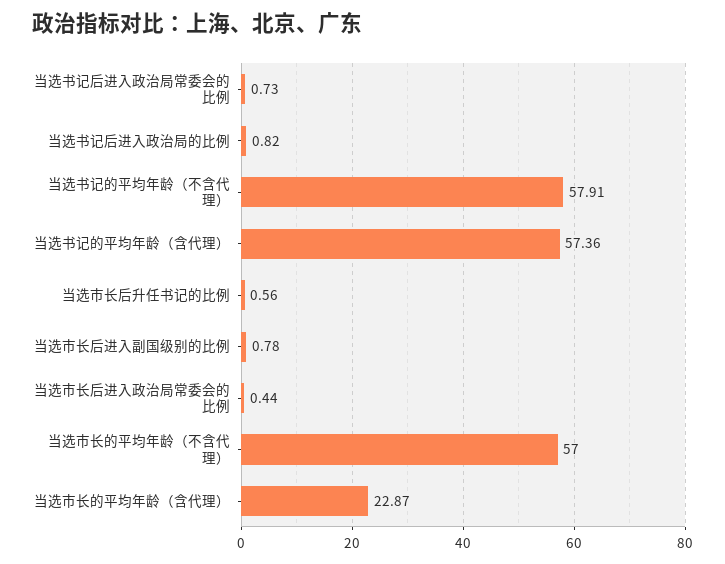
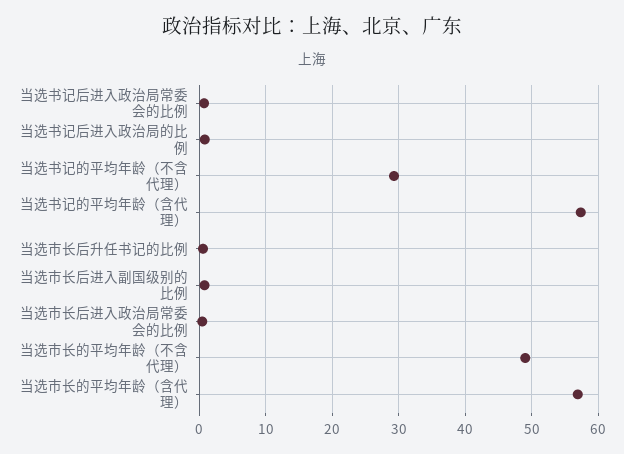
  {
    "当选书记后进入政治局常委会的比例": 0.73,
    "当选书记后进入政治局的比例": 0.82,
-   "当选书记的平均年龄（不含代理）": 57.91,
+   "当选书记的平均年龄（不含代理）": 29,
    "当选书记的平均年龄（含代理）": 57.36,
    "当选市长后升任书记的比例": 0.56,
    "当选市长后进入副国级别的比例": 0.78,
    "当选市长后进入政治局常委会的比例": 0.44,
-   "当选市长的平均年龄（不含代理）": 57,
+   "当选市长的平均年龄（不含代理）": 49,
-   "当选市长的平均年龄（含代理）": 22.87
+   "当选市长的平均年龄（含代理）": 57
  }

